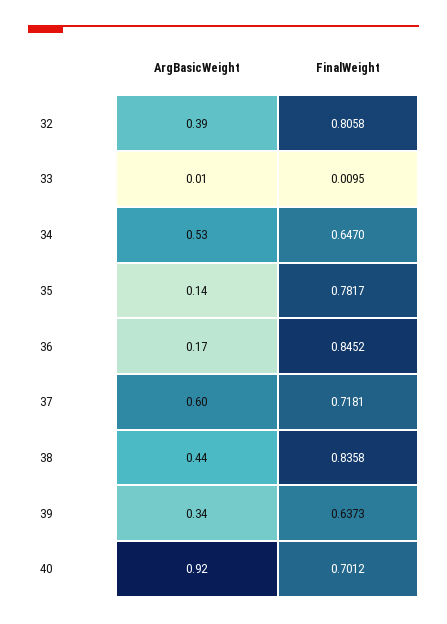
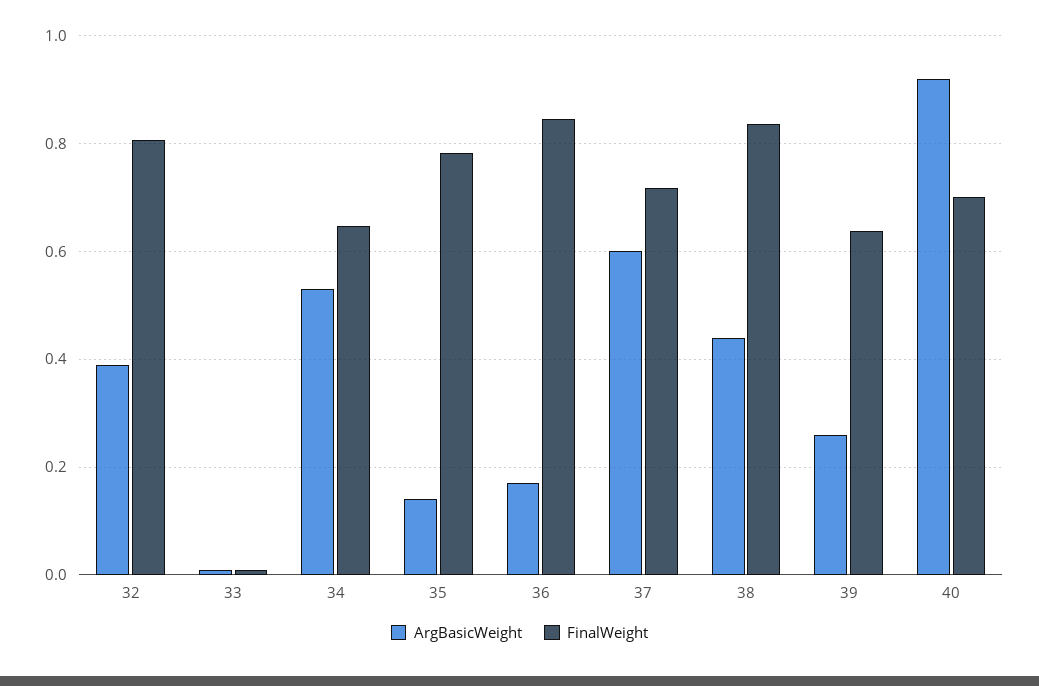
  {
    "ArgBasicWeight": {
      "32": 0.39,
      "33": 0.01,
      "34": 0.53,
      "35": 0.14,
      "36": 0.17,
      "37": 0.6,
      "38": 0.44,
-     "39": 0.34,
+     "39": 0.26,
      "40": 0.92
    },
    "FinalWeight": {
      "32": 0.8058,
      "33": 0.0095,
      "34": 0.647,
      "35": 0.7817,
      "36": 0.8452,
      "37": 0.7181,
      "38": 0.8358,
      "39": 0.6373,
      "40": 0.7012
    }
  }

